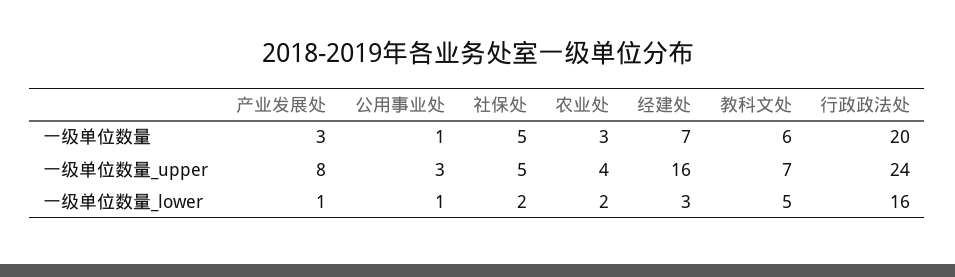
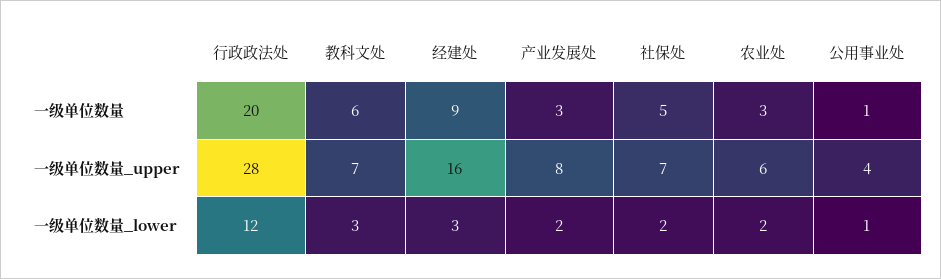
  {
    "产业发展处": {
      "一级单位数量": 3,
      "一级单位数量_upper": 8,
-     "一级单位数量_lower": 1
+     "一级单位数量_lower": 2
    },
    "公用事业处": {
      "一级单位数量": 1,
-     "一级单位数量_upper": 3,
+     "一级单位数量_upper": 4,
      "一级单位数量_lower": 1
    },
    "社保处": {
      "一级单位数量": 5,
-     "一级单位数量_upper": 5,
+     "一级单位数量_upper": 7,
      "一级单位数量_lower": 2
    },
    "农业处": {
      "一级单位数量": 3,
-     "一级单位数量_upper": 4,
+     "一级单位数量_upper": 6,
      "一级单位数量_lower": 2
    },
    "经建处": {
-     "一级单位数量": 7,
+     "一级单位数量": 9,
      "一级单位数量_upper": 16,
      "一级单位数量_lower": 3
    },
    "教科文处": {
      "一级单位数量": 6,
      "一级单位数量_upper": 7,
-     "一级单位数量_lower": 5
+     "一级单位数量_lower": 3
    },
    "行政政法处": {
      "一级单位数量": 20,
-     "一级单位数量_upper": 24,
+     "一级单位数量_upper": 28,
-     "一级单位数量_lower": 16
+     "一级单位数量_lower": 12
    }
  }

